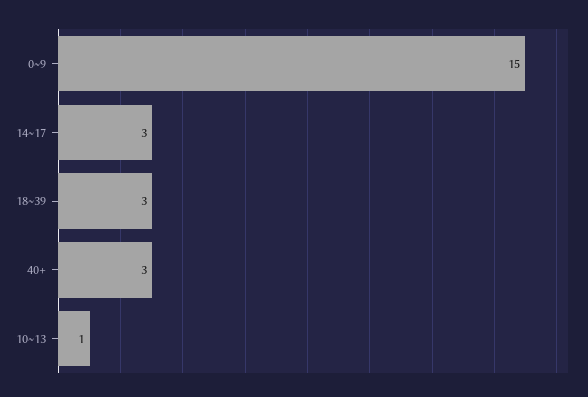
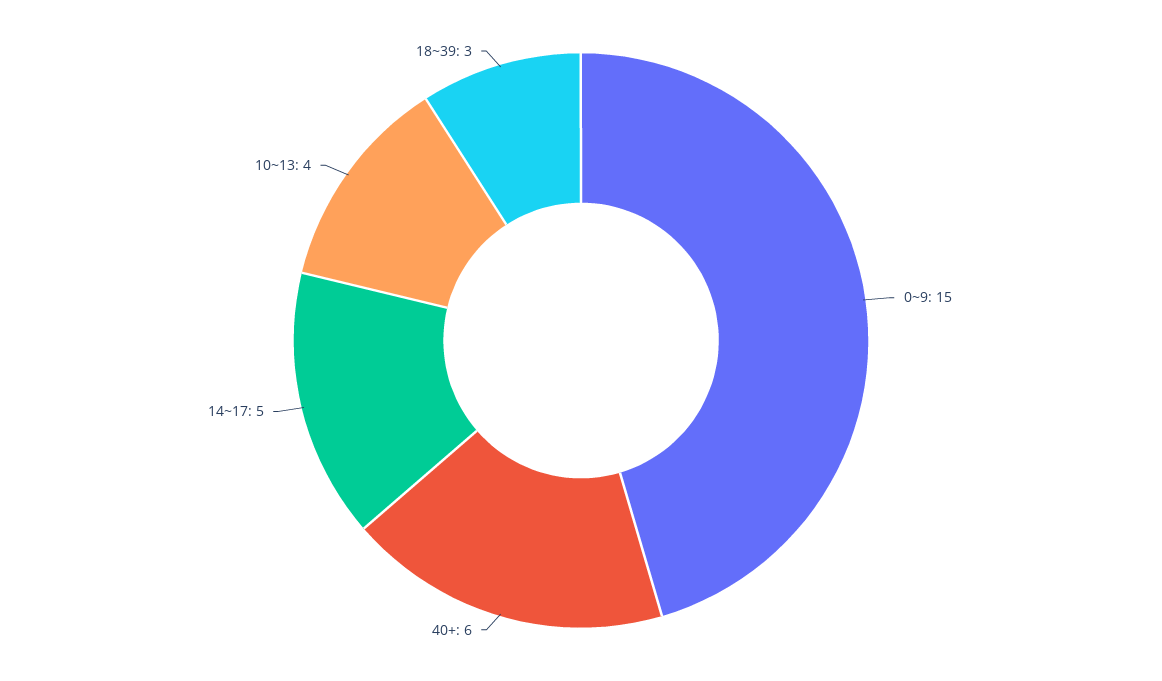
  {
    "0~9": 15,
-   "14~17": 3,
+   "14~17": 5,
    "18~39": 3,
-   "40+": 3,
+   "40+": 6,
-   "10~13": 1
+   "10~13": 4
  }

